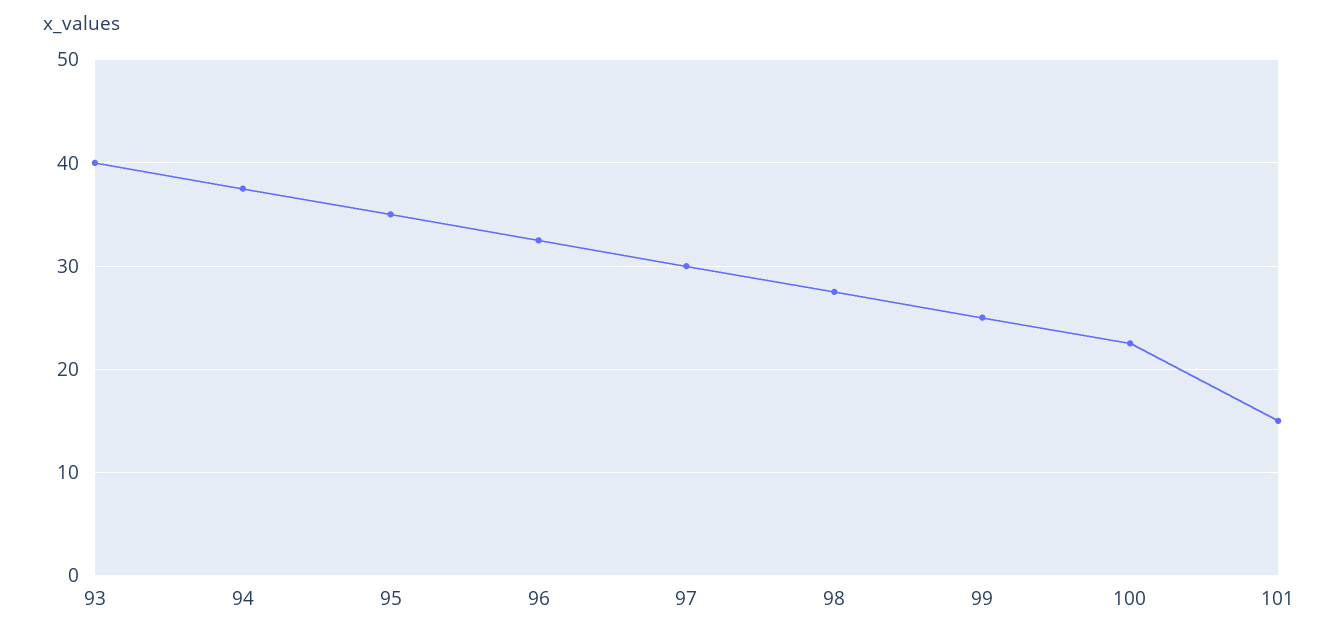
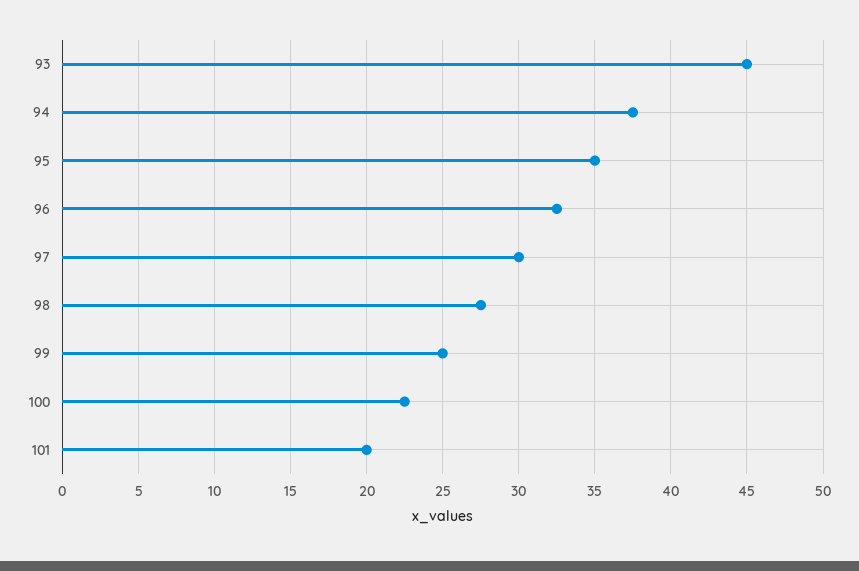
  {
-   "93": 40,
+   "93": 45,
    "94": 37.5,
    "95": 35,
    "96": 32.5,
    "97": 30,
    "98": 27.5,
    "99": 25,
    "100": 22.5,
-   "101": 15
+   "101": 20
  }

